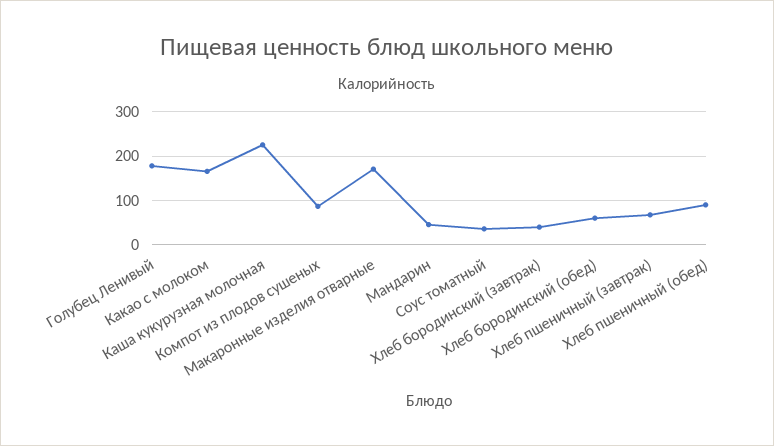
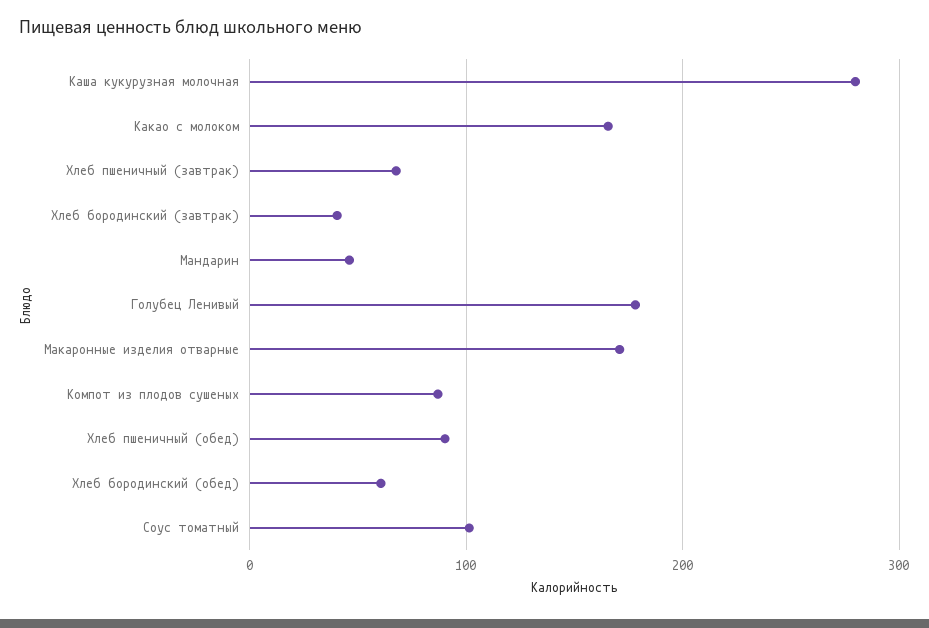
  {
    "Голубец Ленивый": 180,
    "Какао с молоком": 170,
-   "Каша кукурузная молочная": 220,
+   "Каша кукурузная молочная": 280,
    "Компот из плодов сушеных": 90,
    "Макаронные изделия отварные": 170,
    "Мандарин": 50,
-   "Соус томатный": 40,
+   "Соус томатный": 100,
    "Хлеб бородинский (завтрак)": 40,
    "Хлеб бородинский (обед)": 60,
    "Хлеб пшеничный (завтрак)": 70,
    "Хлеб пшеничный (обед)": 90
  }

